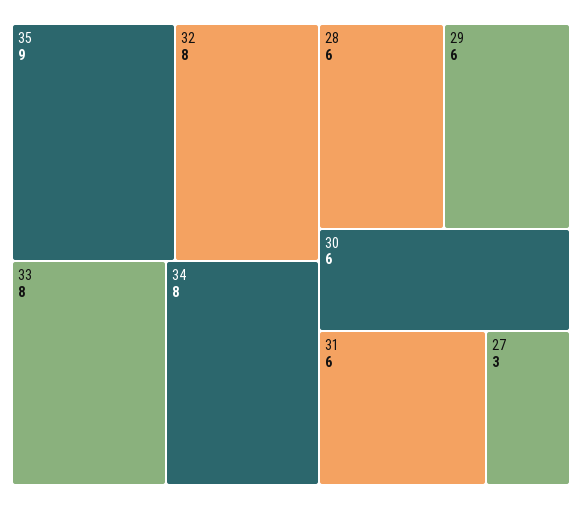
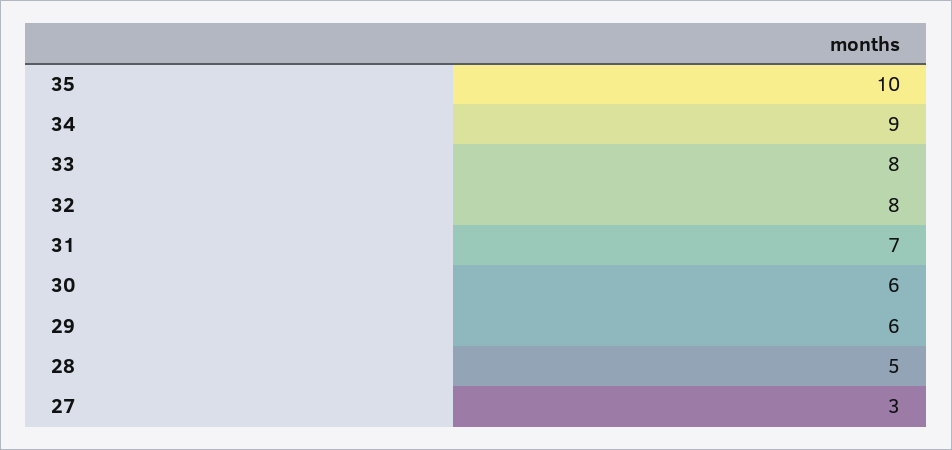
  {
-   "35": 9,
+   "35": 10,
    "32": 8,
    "33": 8,
-   "34": 8,
+   "34": 9,
-   "28": 6,
+   "28": 5,
    "29": 6,
    "30": 6,
-   "31": 6,
+   "31": 7,
    "27": 3
  }

